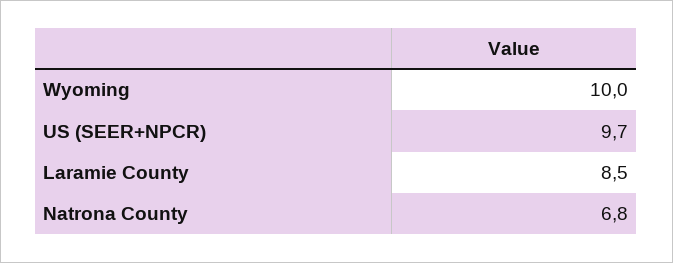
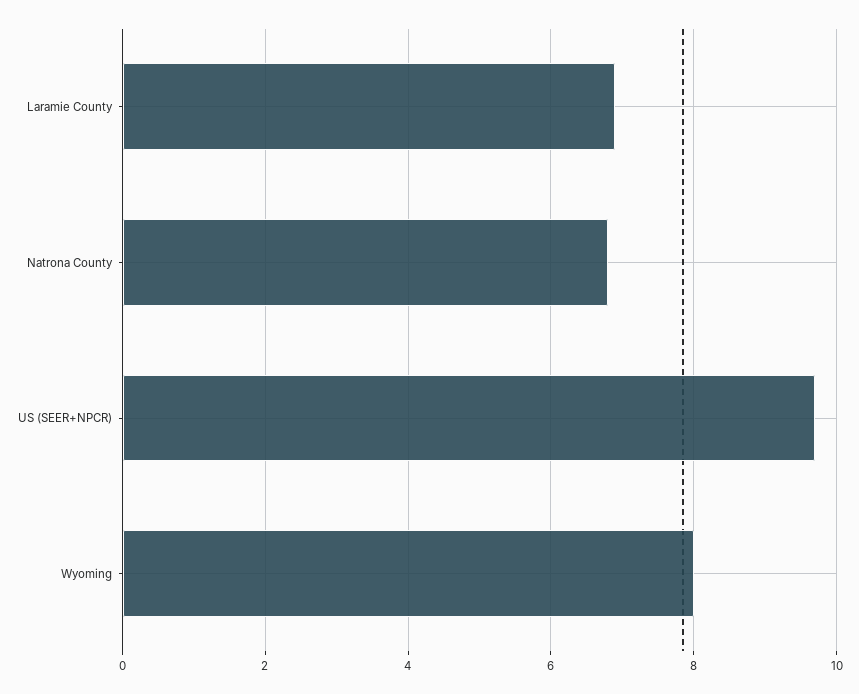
  {
-   "Wyoming": 10,
+   "Wyoming": 8,
    "US (SEER+NPCR)": 9.7,
-   "Laramie County": 8.5,
+   "Laramie County": 7,
    "Natrona County": 6.8
  }

